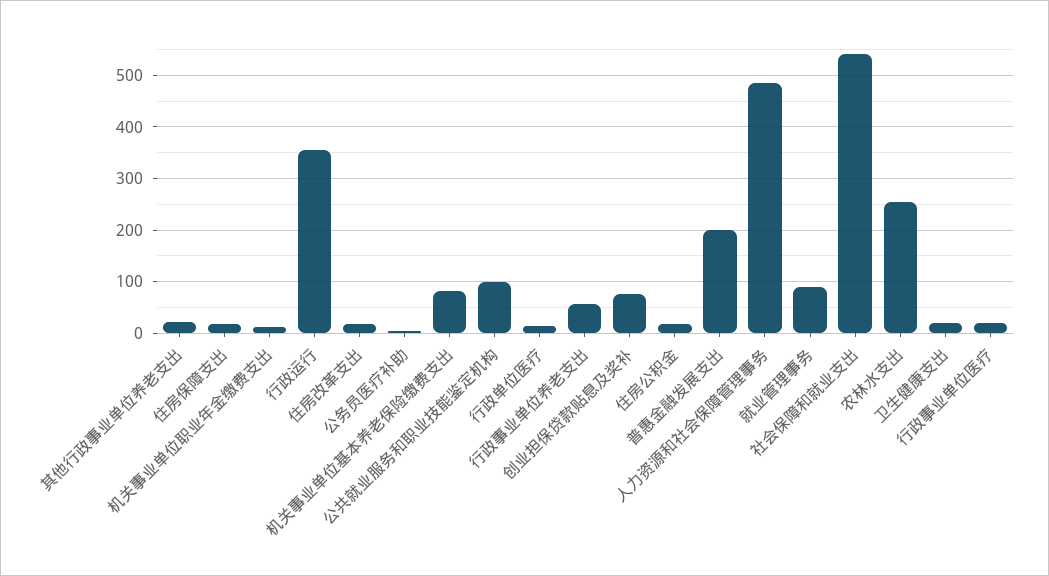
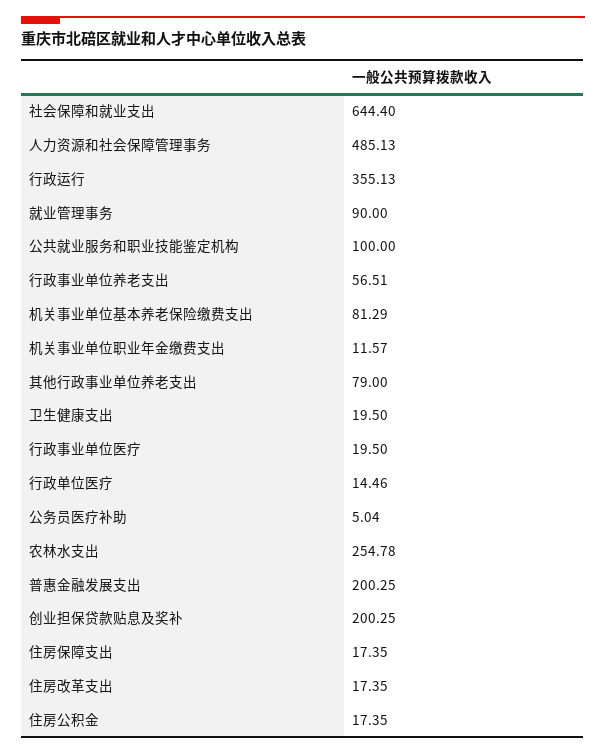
  {
-   "其他行政事业单位养老支出": 20,
+   "其他行政事业单位养老支出": 79,
    "住房保障支出": 17.35,
    "机关事业单位职业年金缴费支出": 11.57,
    "行政运行": 355.13,
    "住房改革支出": 17.35,
    "公务员医疗补助": 5.04,
    "机关事业单位基本养老保险缴费支出": 81.29,
    "公共就业服务和职业技能鉴定机构": 100,
    "行政单位医疗": 14.46,
    "行政事业单位养老支出": 56.51,
-   "创业担保贷款贴息及奖补": 80,
+   "创业担保贷款贴息及奖补": 200.25,
    "住房公积金": 17.35,
    "普惠金融发展支出": 200.25,
    "人力资源和社会保障管理事务": 485.13,
    "就业管理事务": 90,
-   "社会保障和就业支出": 540,
+   "社会保障和就业支出": 644.4,
    "农林水支出": 254.78,
    "卫生健康支出": 19.5,
    "行政事业单位医疗": 19.5
  }

